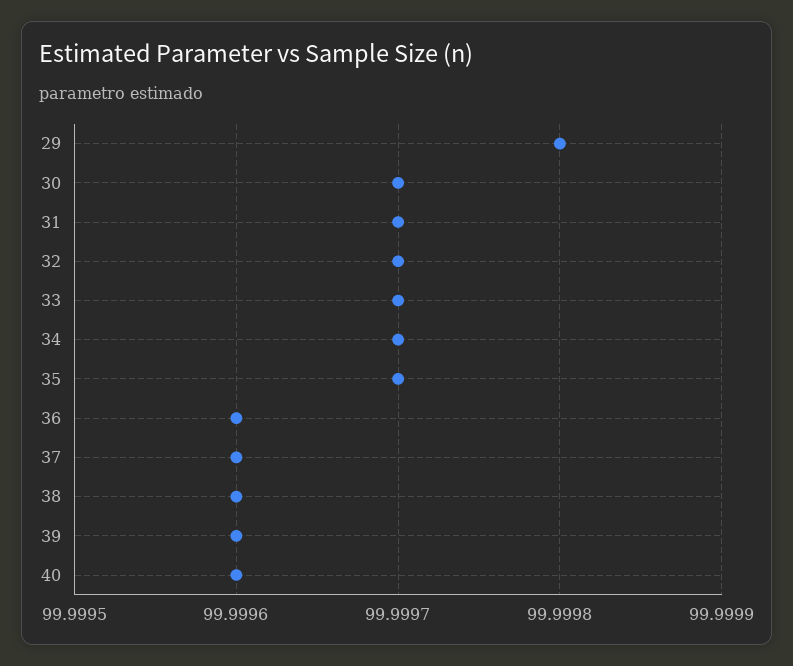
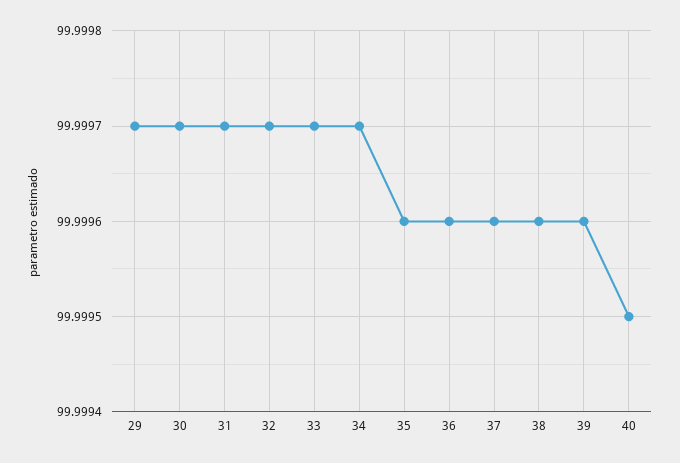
  {
-   "29": 99.9998,
+   "29": 99.9997,
    "30": 99.9997,
    "31": 99.9997,
    "32": 99.9997,
    "33": 99.9997,
    "34": 99.9997,
-   "35": 99.9997,
+   "35": 99.9996,
    "36": 99.9996,
    "37": 99.9996,
    "38": 99.9996,
    "39": 99.9996,
-   "40": 99.9996
+   "40": 99.9995
  }

